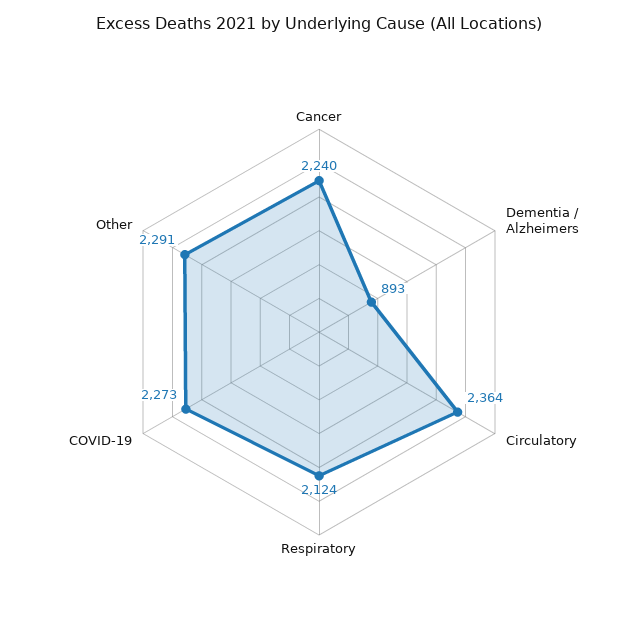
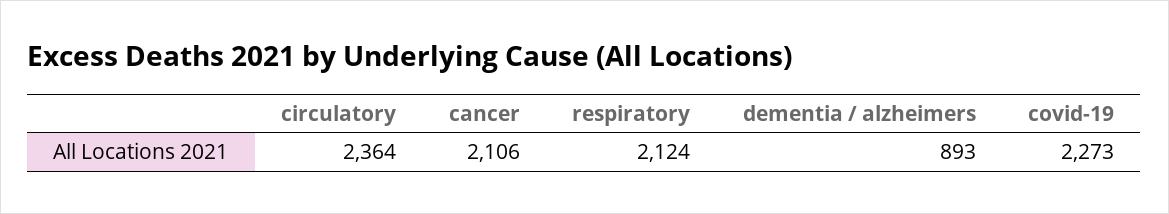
  {
-   "Cancer": 2240,
+   "Cancer": 2106,
    "Dementia / Alzheimers": 893,
    "Circulatory": 2364,
    "Respiratory": 2124,
-   "COVID-19": 2273,
+   "COVID-19": 2273
-   "Other": 2291
  }

